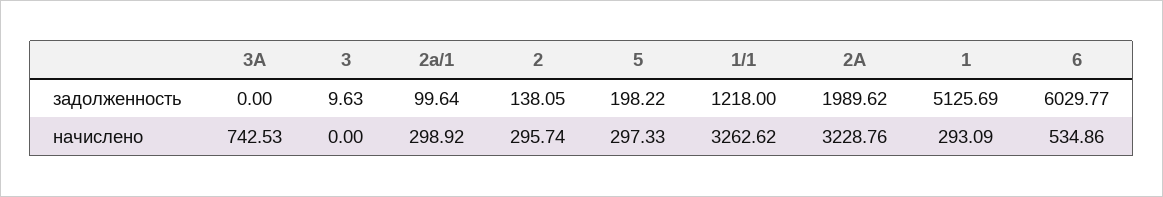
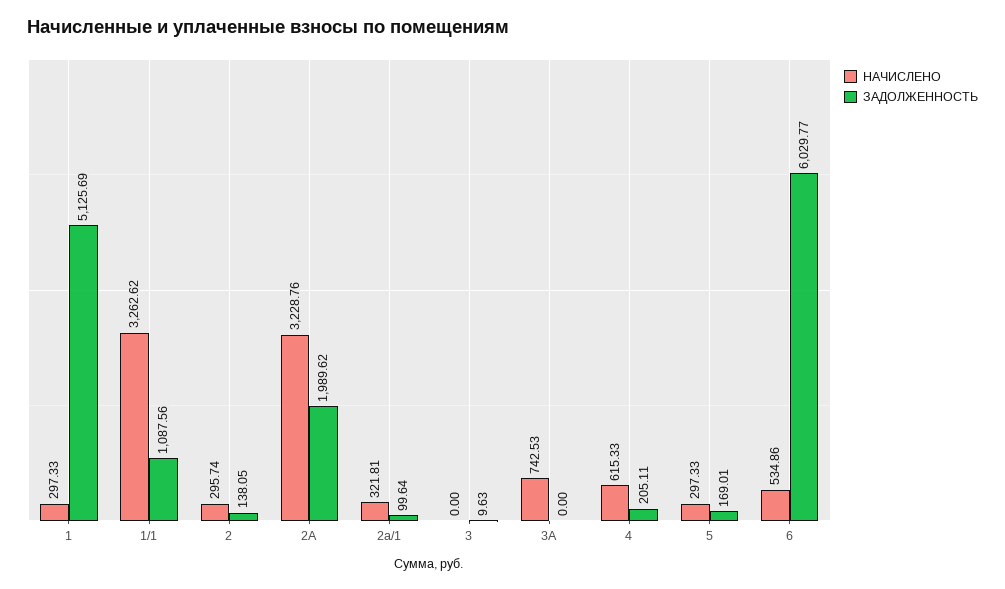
  {
    "задолженность": {
      "3А": 0,
      "3": 9.63,
      "2а/1": 99.64,
      "2": 138.05,
-     "5": 198.22,
+     "5": 169.01,
-     "1/1": 1218,
+     "1/1": 1087.56,
      "2А": 1989.62,
      "1": 5125.69,
-     "6": 6029.77
+     "6": 6029.77,
+     "4": 205.11
    },
    "начислено": {
      "3А": 742.53,
      "3": 0,
-     "2а/1": 298.92,
+     "2а/1": 321.81,
      "2": 295.74,
      "5": 297.33,
      "1/1": 3262.62,
      "2А": 3228.76,
-     "1": 293.09,
+     "1": 297.33,
-     "6": 534.86
+     "6": 534.86,
+     "4": 615.33
    }
  }

